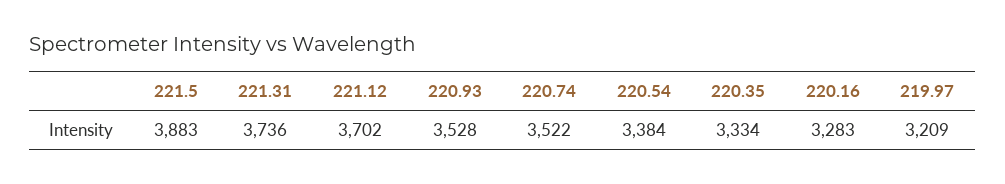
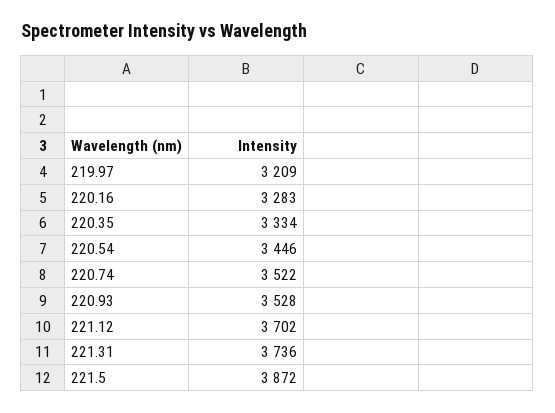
  {
-   "221.5": 3883,
+   "221.5": 3872,
    "221.31": 3736,
    "221.12": 3702,
    "220.93": 3528,
    "220.74": 3522,
-   "220.54": 3384,
+   "220.54": 3446,
    "220.35": 3334,
    "220.16": 3283,
    "219.97": 3209
  }

